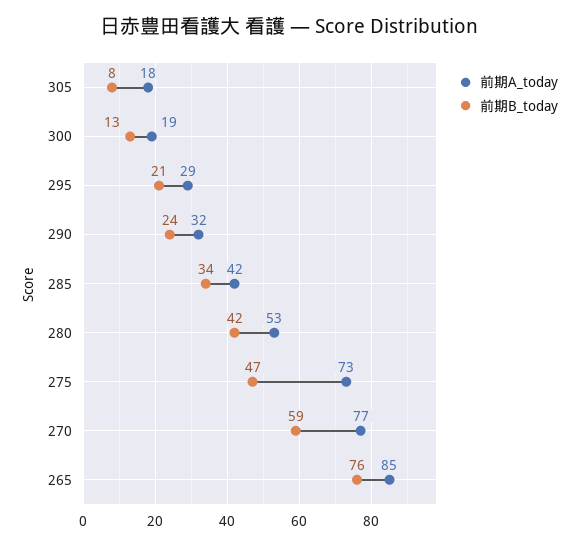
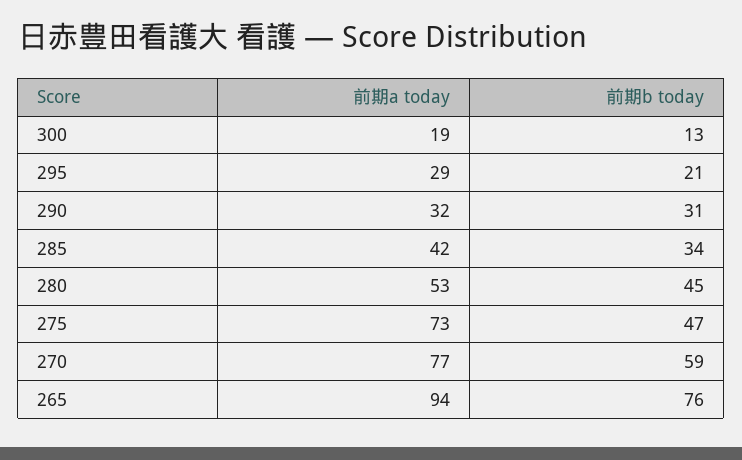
  {
    "前期A_today": {
-     "305": 18,
      "300": 19,
      "295": 29,
      "290": 32,
      "285": 42,
      "280": 53,
      "275": 73,
      "270": 77,
-     "265": 85
+     "265": 94
    },
    "前期B_today": {
-     "305": 8,
      "300": 13,
      "295": 21,
-     "290": 24,
+     "290": 31,
      "285": 34,
-     "280": 42,
+     "280": 45,
      "275": 47,
      "270": 59,
      "265": 76
    }
  }

